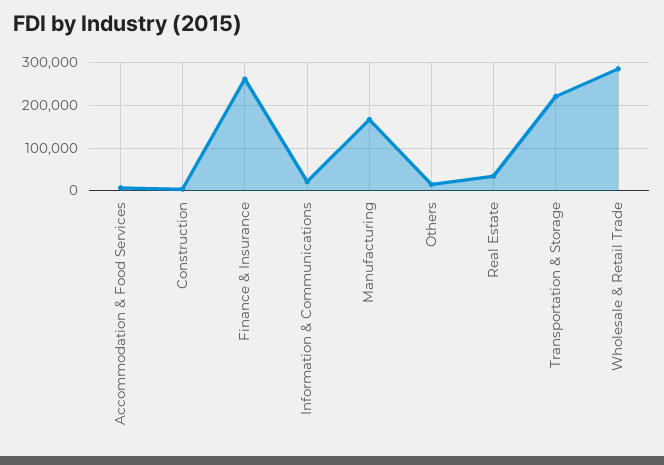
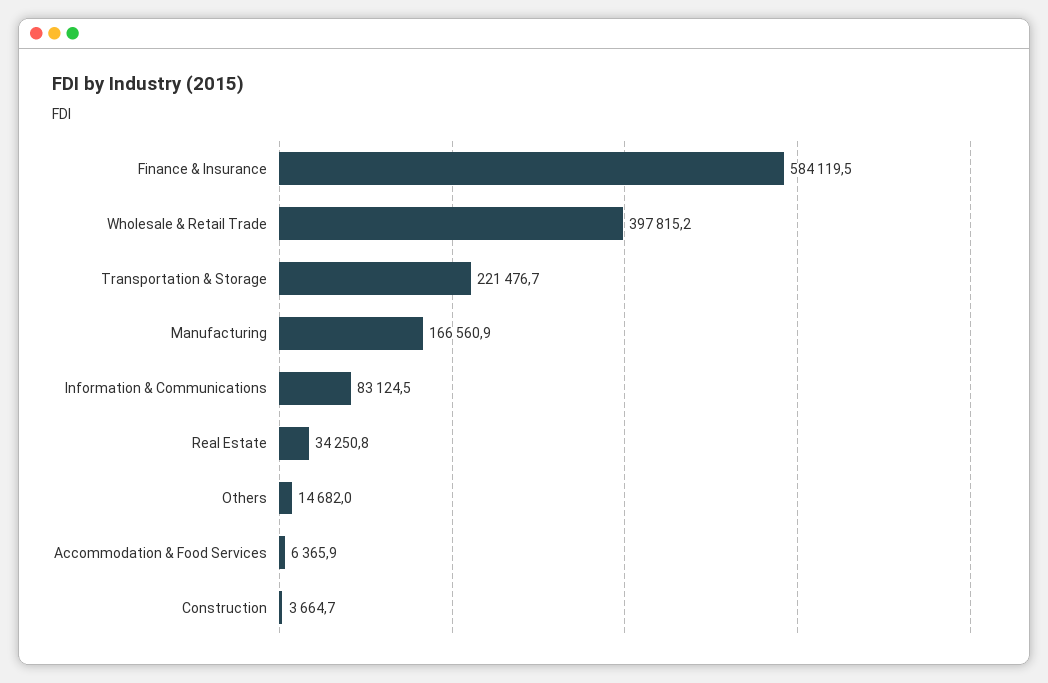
  {
    "Accommodation & Food Services": 6365.9,
    "Construction": 3664.7,
-   "Finance & Insurance": 260000,
+   "Finance & Insurance": 584119.5,
-   "Information & Communications": 20000,
+   "Information & Communications": 83124.5,
    "Manufacturing": 166560.9,
    "Others": 14682,
    "Real Estate": 34250.8,
    "Transportation & Storage": 221476.7,
-   "Wholesale & Retail Trade": 280000
+   "Wholesale & Retail Trade": 397815.2
  }

